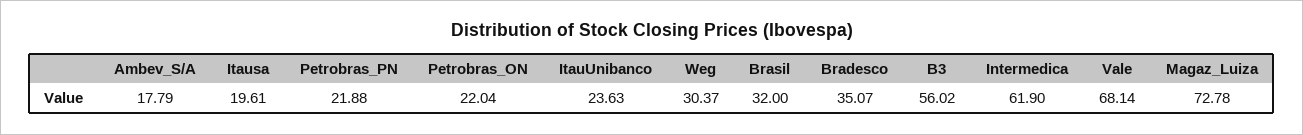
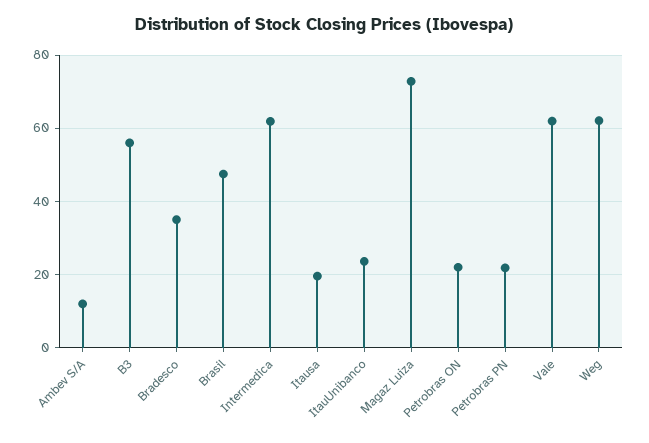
  {
-   "Ambev_S/A": 17.79,
+   "Ambev_S/A": 12,
    "Itausa": 19.61,
    "Petrobras_PN": 21.88,
    "Petrobras_ON": 22.04,
    "ItauUnibanco": 23.63,
-   "Weg": 30.37,
+   "Weg": 62,
-   "Brasil": 32,
+   "Brasil": 48,
    "Bradesco": 35.07,
    "B3": 56.02,
    "Intermedica": 61.9,
-   "Vale": 68.14,
+   "Vale": 62,
    "Magaz_Luiza": 72.78
  }

